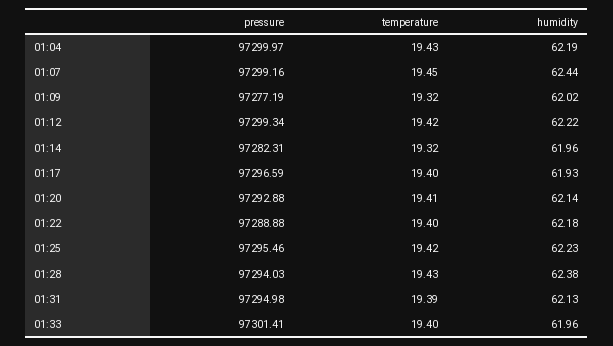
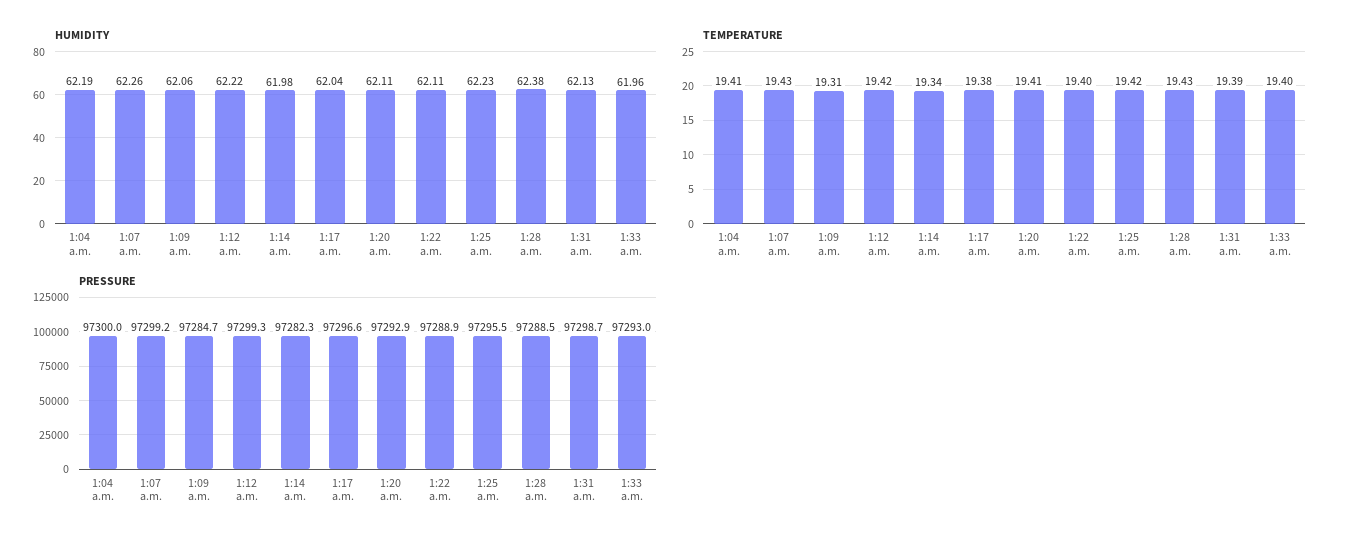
  {
    "pressure": {
      "01:04": 97299.97,
      "01:07": 97299.16,
-     "01:09": 97277.19,
+     "01:09": 97284.7,
      "01:12": 97299.34,
      "01:14": 97282.31,
      "01:17": 97296.59,
      "01:20": 97292.88,
      "01:22": 97288.88,
      "01:25": 97295.46,
-     "01:28": 97294.03,
+     "01:28": 97288.5,
-     "01:31": 97294.98,
+     "01:31": 97298.7,
-     "01:33": 97301.41
+     "01:33": 97293
    },
    "temperature": {
-     "01:04": 19.43,
+     "01:04": 19.41,
-     "01:07": 19.45,
+     "01:07": 19.43,
-     "01:09": 19.32,
+     "01:09": 19.31,
      "01:12": 19.42,
-     "01:14": 19.32,
+     "01:14": 19.34,
-     "01:17": 19.4,
+     "01:17": 19.38,
      "01:20": 19.41,
      "01:22": 19.4,
      "01:25": 19.42,
      "01:28": 19.43,
      "01:31": 19.39,
      "01:33": 19.4
    },
    "humidity": {
      "01:04": 62.19,
-     "01:07": 62.44,
+     "01:07": 62.26,
-     "01:09": 62.02,
+     "01:09": 62.06,
      "01:12": 62.22,
-     "01:14": 61.96,
+     "01:14": 61.98,
-     "01:17": 61.93,
+     "01:17": 62.04,
-     "01:20": 62.14,
+     "01:20": 62.11,
-     "01:22": 62.18,
+     "01:22": 62.11,
      "01:25": 62.23,
      "01:28": 62.38,
      "01:31": 62.13,
      "01:33": 61.96
    }
  }

